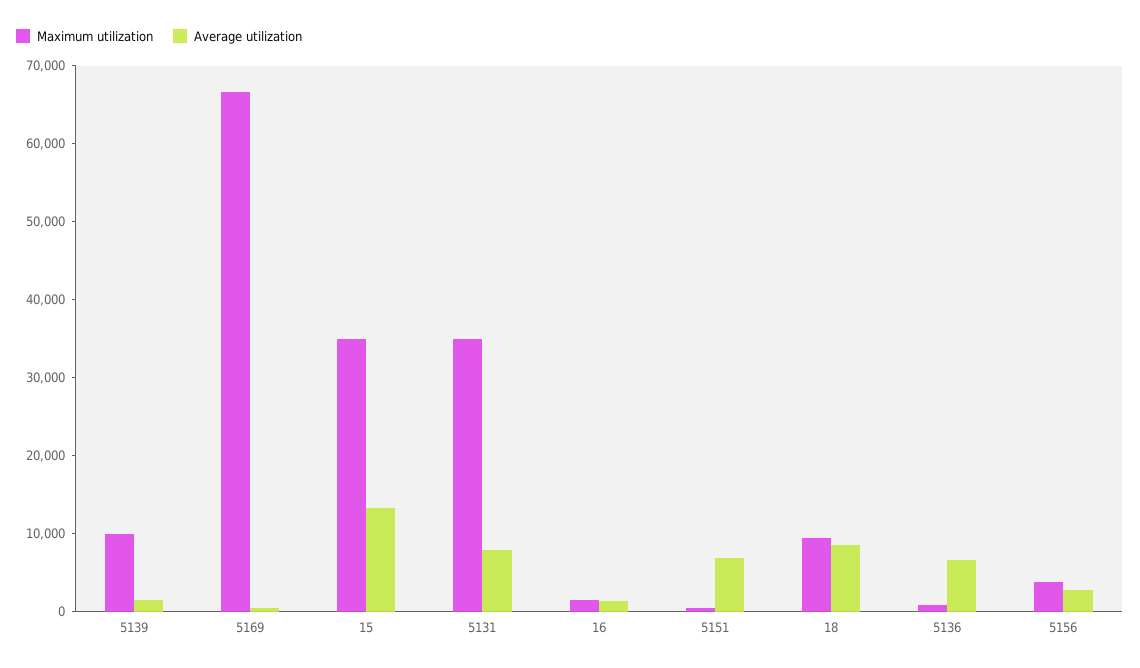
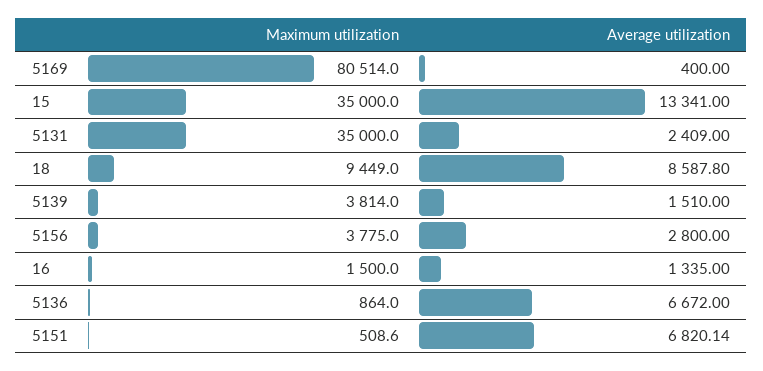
  {
    "Maximum utilization": {
-     "5139": 10000,
+     "5139": 3814,
-     "5169": 66000,
+     "5169": 80514,
      "15": 35000,
      "5131": 35000,
      "16": 1500,
      "5151": 508.6,
      "18": 9449,
      "5136": 864,
      "5156": 3775
    },
    "Average utilization": {
      "5139": 1510,
      "5169": 400,
      "15": 13341,
-     "5131": 8000,
+     "5131": 2409,
      "16": 1335,
      "5151": 6820.14,
      "18": 8587.8,
      "5136": 6672,
      "5156": 2800
    }
  }

